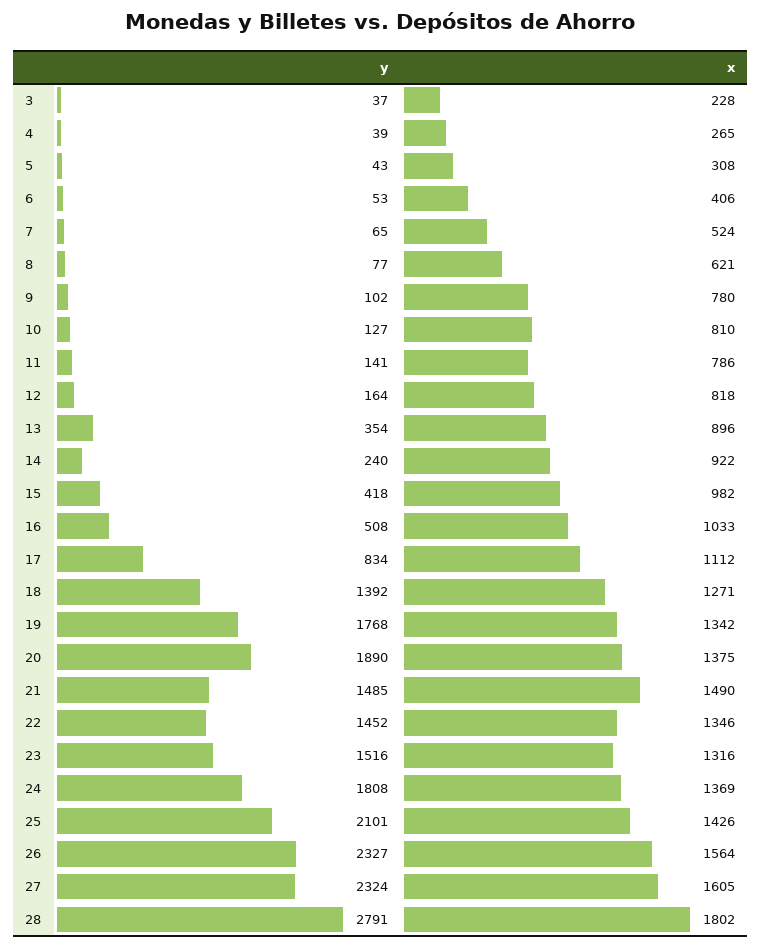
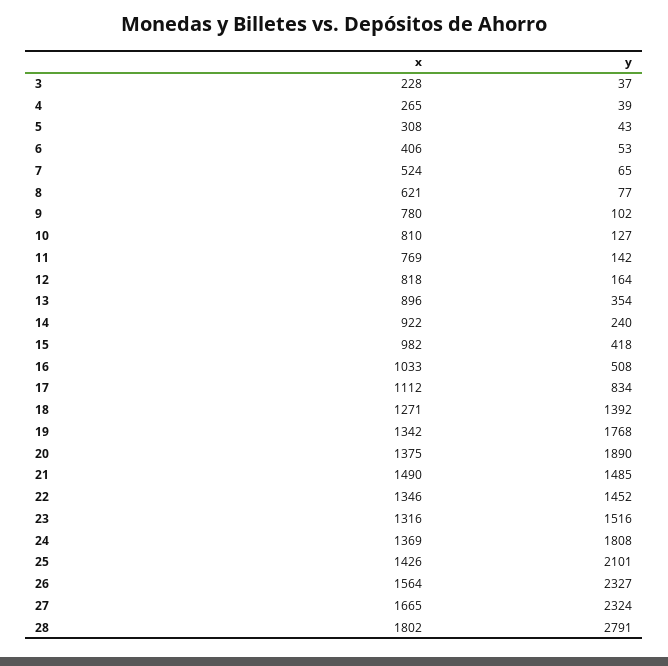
  {
    "y": {
      "3": 37,
      "4": 39,
      "5": 43,
      "6": 53,
      "7": 65,
      "8": 77,
      "9": 102,
      "10": 127,
-     "11": 141,
+     "11": 142,
      "12": 164,
      "13": 354,
      "14": 240,
      "15": 418,
      "16": 508,
      "17": 834,
      "18": 1392,
      "19": 1768,
      "20": 1890,
      "21": 1485,
      "22": 1452,
      "23": 1516,
      "24": 1808,
      "25": 2101,
      "26": 2327,
      "27": 2324,
      "28": 2791
    },
    "x": {
      "3": 228,
      "4": 265,
      "5": 308,
      "6": 406,
      "7": 524,
      "8": 621,
      "9": 780,
      "10": 810,
-     "11": 786,
+     "11": 769,
      "12": 818,
      "13": 896,
      "14": 922,
      "15": 982,
      "16": 1033,
      "17": 1112,
      "18": 1271,
      "19": 1342,
      "20": 1375,
      "21": 1490,
      "22": 1346,
      "23": 1316,
      "24": 1369,
      "25": 1426,
      "26": 1564,
-     "27": 1605,
+     "27": 1665,
      "28": 1802
    }
  }

